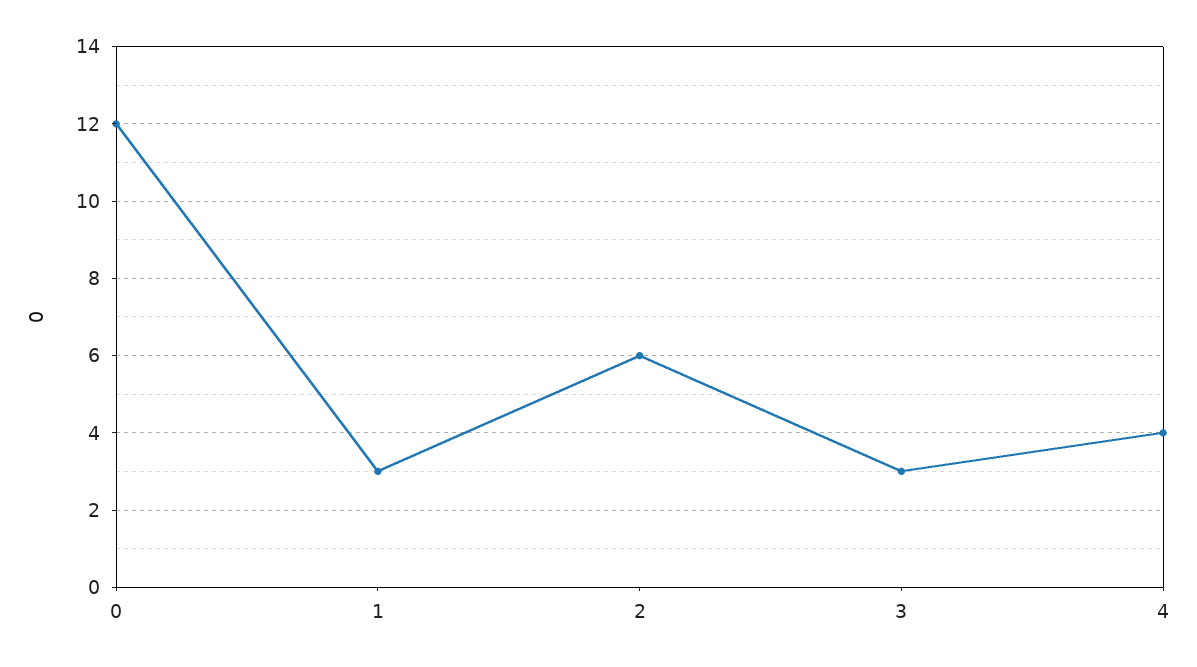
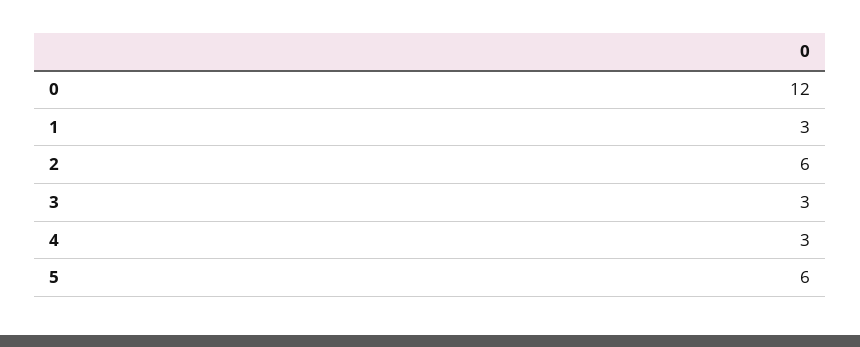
  {
    "0": 12,
    "1": 3,
    "2": 6,
    "3": 3,
-   "4": 4
+   "4": 3,
+   "5": 6
  }

